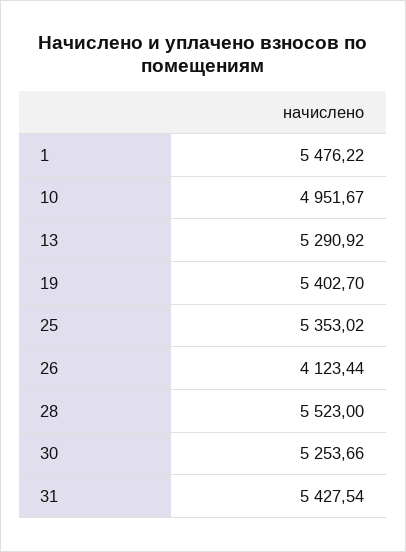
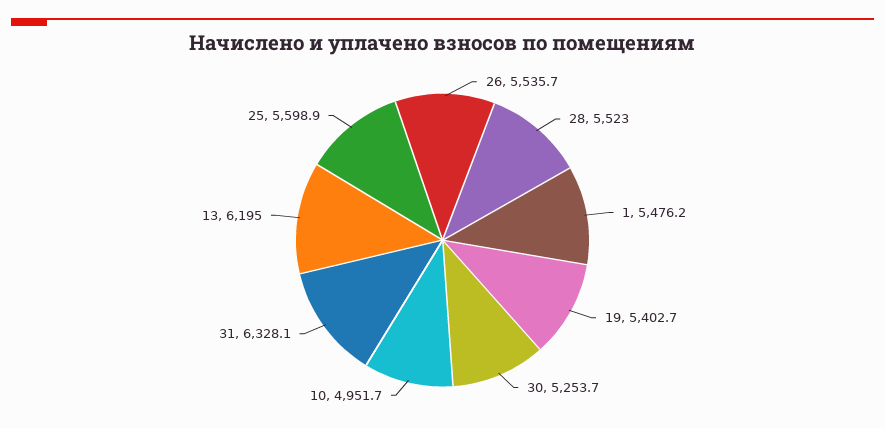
  {
    "1": 5476.22,
    "10": 4951.67,
-   "13": 5290.92,
+   "13": 6195,
    "19": 5402.7,
-   "25": 5353.02,
+   "25": 5598.9,
-   "26": 4123.44,
+   "26": 5535.7,
    "28": 5523,
    "30": 5253.66,
-   "31": 5427.54
+   "31": 6328.1
  }

